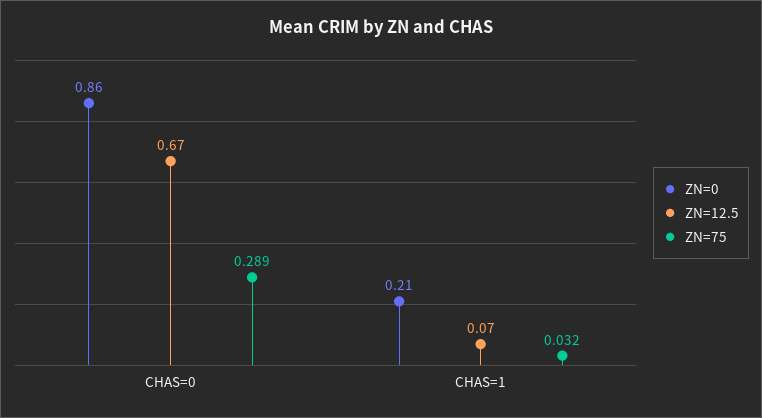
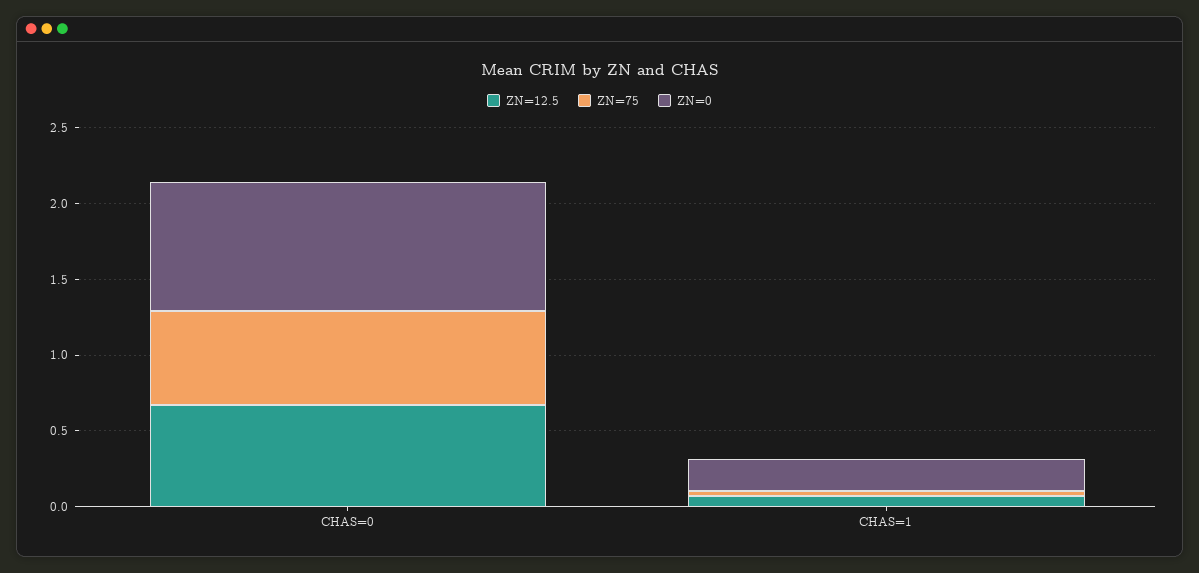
  {
    "ZN=0": {
      "CHAS=0": 0.86,
      "CHAS=1": 0.21
    },
    "ZN=12.5": {
      "CHAS=0": 0.67,
      "CHAS=1": 0.07
    },
    "ZN=75": {
-     "CHAS=0": 0.289,
+     "CHAS=0": 0.6,
      "CHAS=1": 0.032
    }
  }

